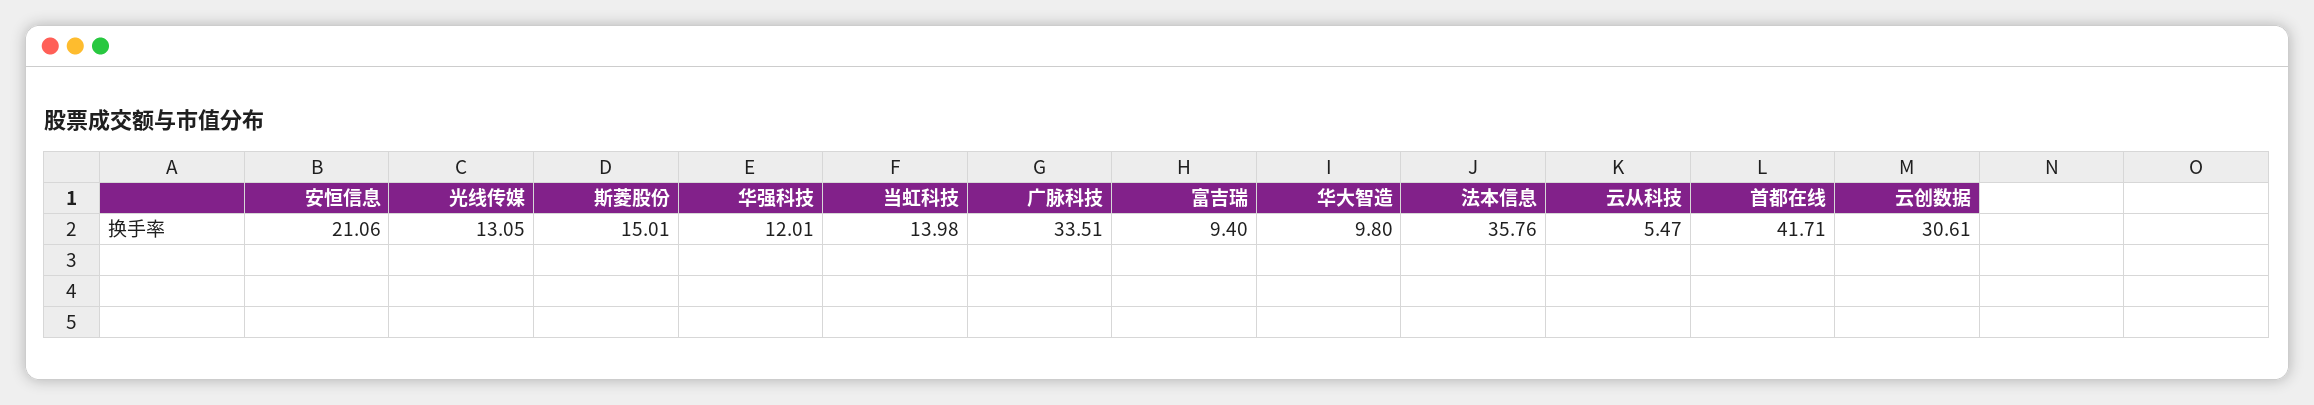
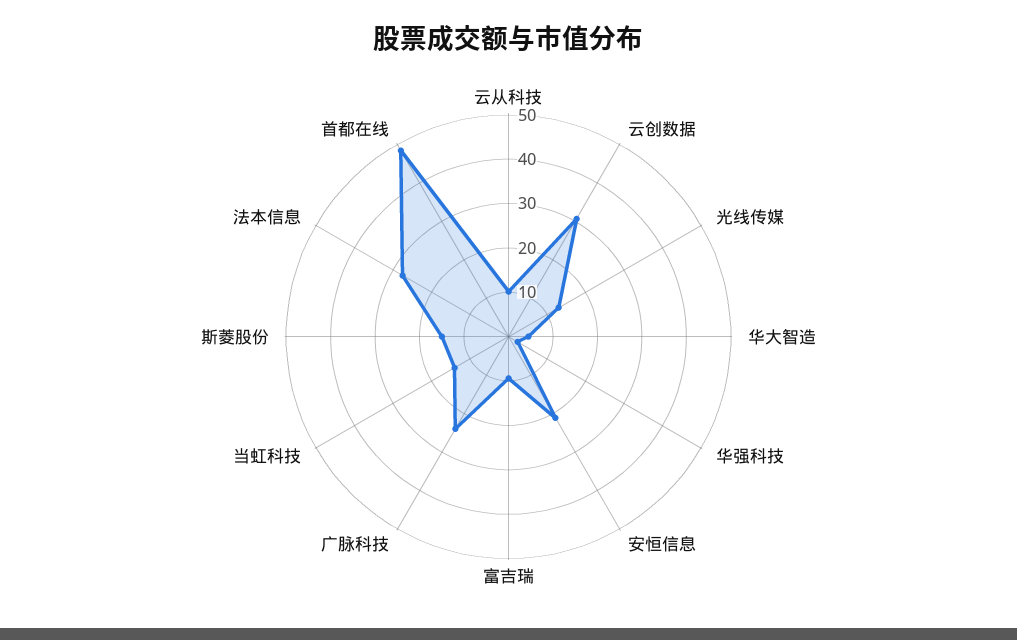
  {
    "安恒信息": 21.06,
    "光线传媒": 13.05,
    "斯菱股份": 15.01,
-   "华强科技": 12.01,
+   "华强科技": 2,
    "当虹科技": 13.98,
-   "广脉科技": 33.51,
+   "广脉科技": 24,
    "富吉瑞": 9.4,
-   "华大智造": 9.8,
+   "华大智造": 4,
-   "法本信息": 35.76,
+   "法本信息": 28,
-   "云从科技": 5.47,
+   "云从科技": 10,
-   "首都在线": 41.71,
+   "首都在线": 48,
    "云创数据": 30.61
  }

